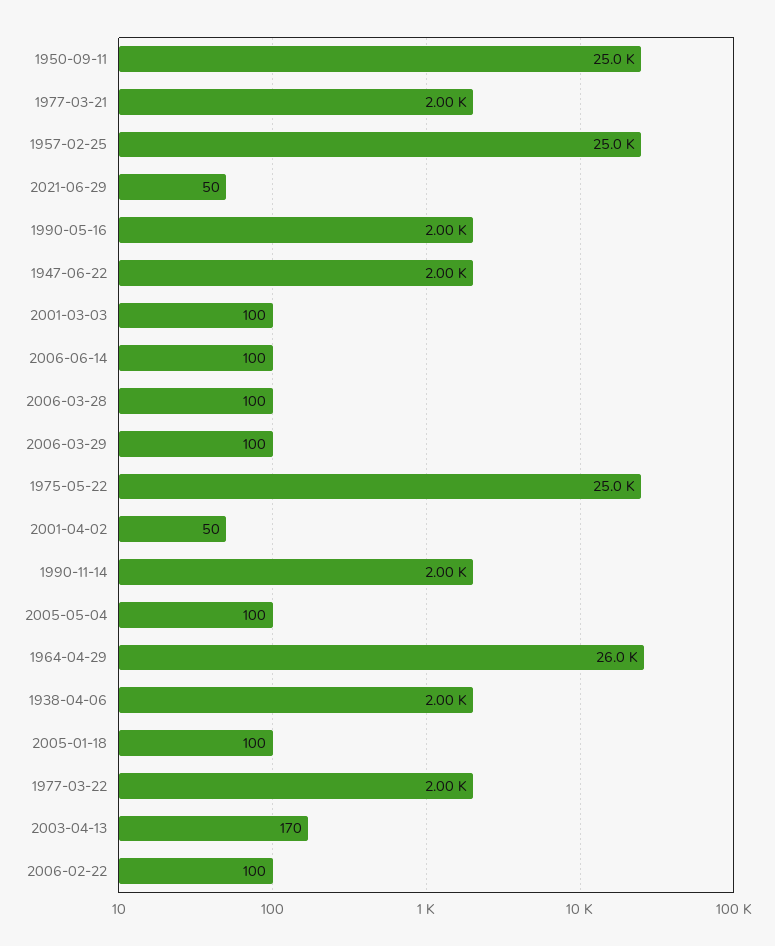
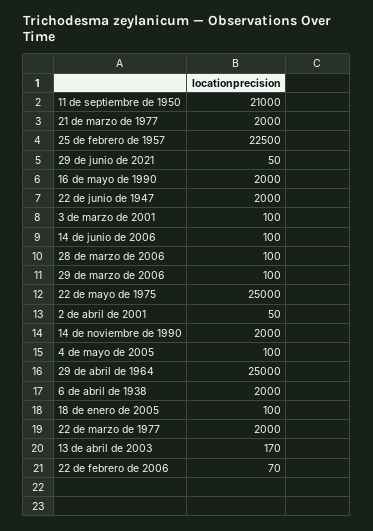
  {
-   "1950-09-11": 25000,
+   "1950-09-11": 21000,
    "1977-03-21": 2000,
-   "1957-02-25": 25000,
+   "1957-02-25": 22500,
    "2021-06-29": 50,
    "1990-05-16": 2000,
    "1947-06-22": 2000,
    "2001-03-03": 100,
    "2006-06-14": 100,
    "2006-03-28": 100,
    "2006-03-29": 100,
    "1975-05-22": 25000,
    "2001-04-02": 50,
    "1990-11-14": 2000,
    "2005-05-04": 100,
-   "1964-04-29": 26000,
+   "1964-04-29": 25000,
    "1938-04-06": 2000,
    "2005-01-18": 100,
    "1977-03-22": 2000,
    "2003-04-13": 170,
-   "2006-02-22": 100
+   "2006-02-22": 70
  }

